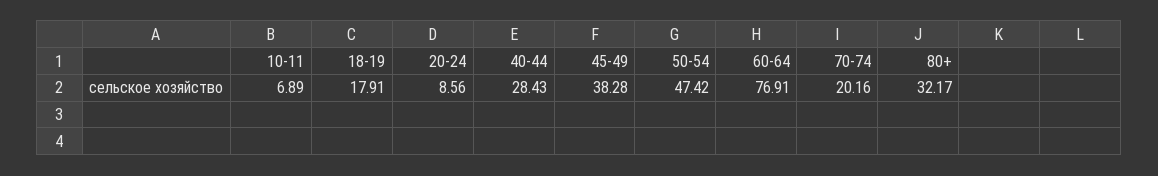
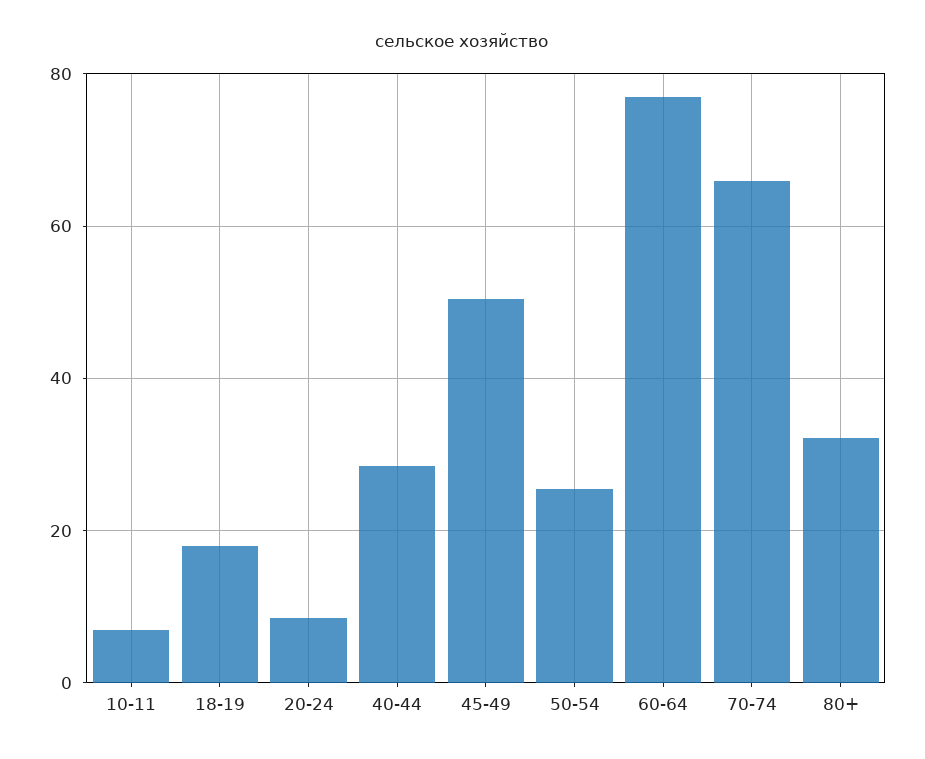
  {
    "10-11": 6.89,
    "18-19": 17.91,
    "20-24": 8.56,
    "40-44": 28.43,
-   "45-49": 38.28,
+   "45-49": 50,
-   "50-54": 47.42,
+   "50-54": 26,
    "60-64": 76.91,
-   "70-74": 20.16,
+   "70-74": 66,
    "80+": 32.17
  }

